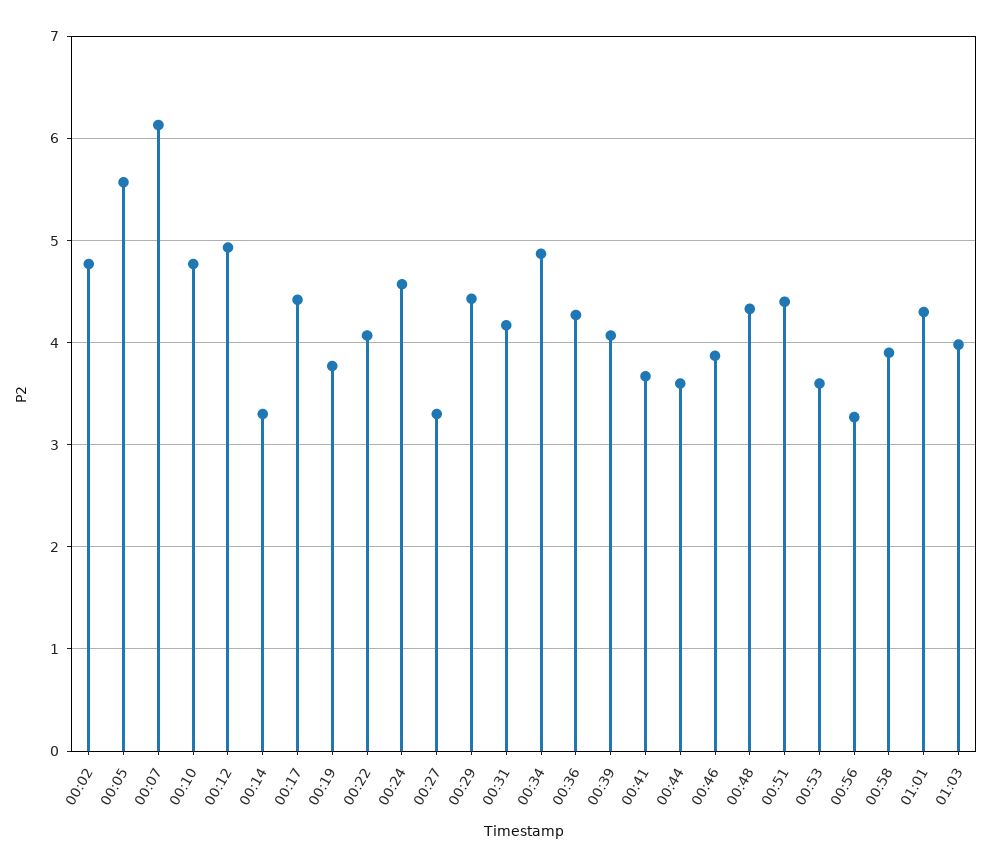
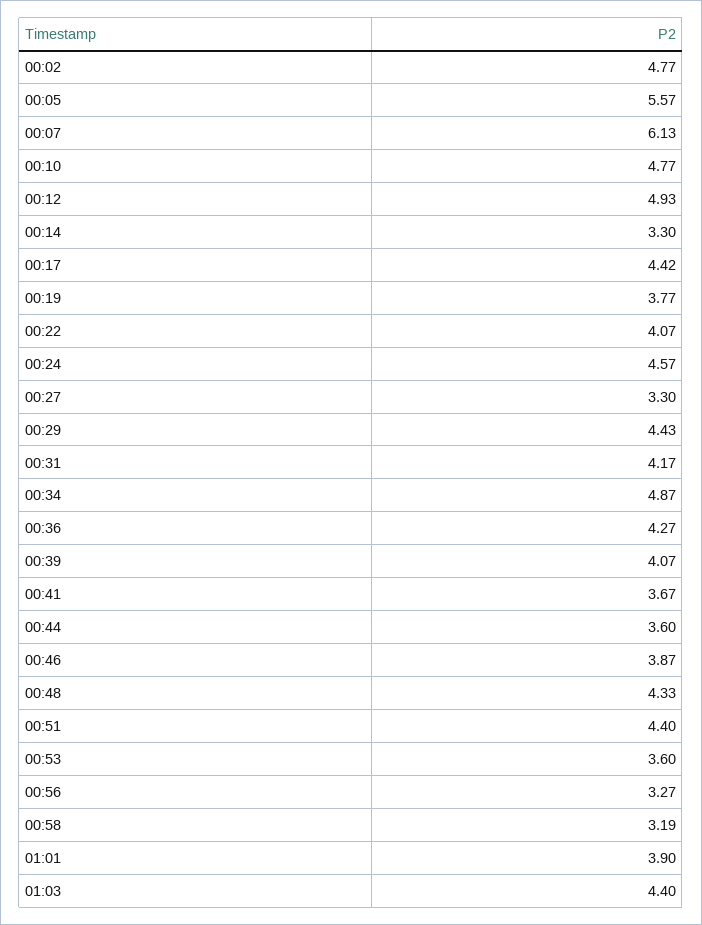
  {
    "00:02": 4.77,
    "00:05": 5.57,
    "00:07": 6.13,
    "00:10": 4.77,
    "00:12": 4.93,
    "00:14": 3.3,
    "00:17": 4.42,
    "00:19": 3.77,
    "00:22": 4.07,
    "00:24": 4.57,
    "00:27": 3.3,
    "00:29": 4.43,
    "00:31": 4.17,
    "00:34": 4.87,
    "00:36": 4.27,
    "00:39": 4.07,
    "00:41": 3.67,
    "00:44": 3.6,
    "00:46": 3.87,
    "00:48": 4.33,
    "00:51": 4.4,
    "00:53": 3.6,
    "00:56": 3.27,
-   "00:58": 3.9,
+   "00:58": 3.19,
-   "01:01": 4.3,
+   "01:01": 3.9,
-   "01:03": 4
+   "01:03": 4.4
  }

